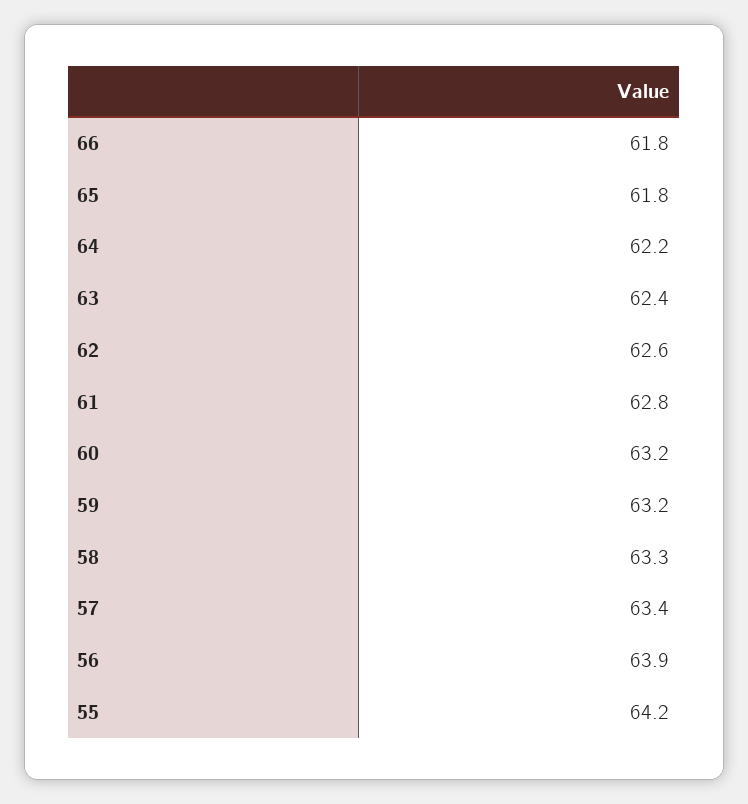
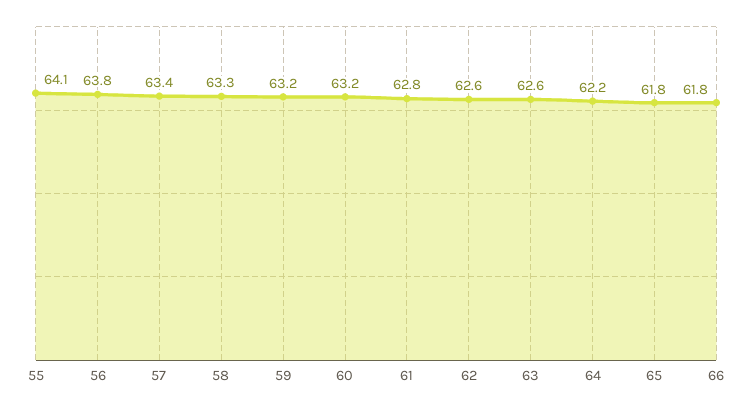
  {
    "66": 61.8,
    "65": 61.8,
    "64": 62.2,
-   "63": 62.4,
+   "63": 62.6,
    "62": 62.6,
    "61": 62.8,
    "60": 63.2,
    "59": 63.2,
    "58": 63.3,
    "57": 63.4,
-   "56": 63.9,
+   "56": 63.8,
-   "55": 64.2
+   "55": 64.1
  }

